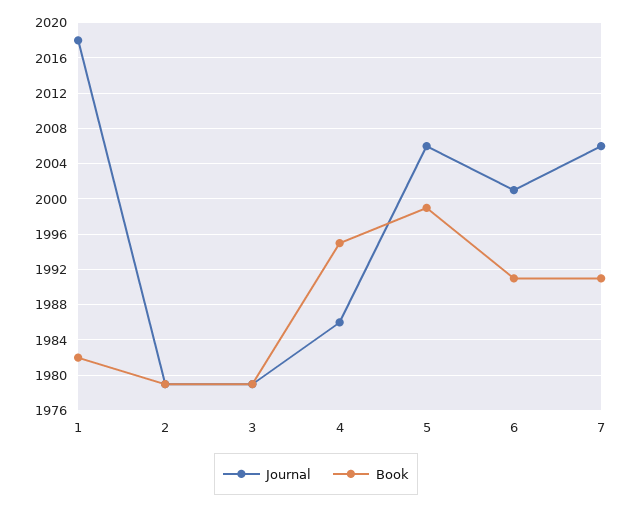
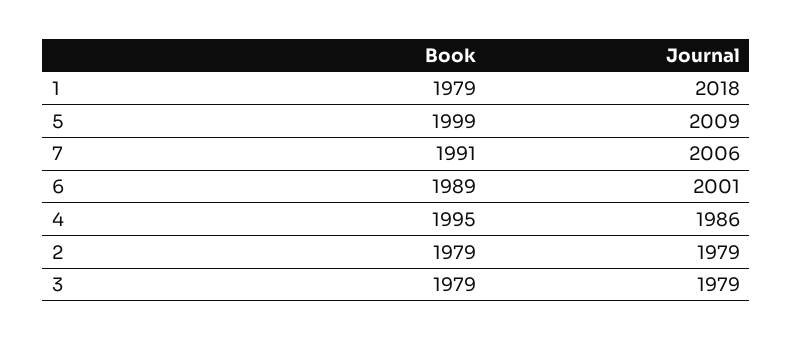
  {
    "Journal": {
      "1": 2018,
      "2": 1979,
      "3": 1979,
      "4": 1986,
-     "5": 2006,
+     "5": 2009,
      "6": 2001,
      "7": 2006
    },
    "Book": {
-     "1": 1982,
+     "1": 1979,
      "2": 1979,
      "3": 1979,
      "4": 1995,
      "5": 1999,
-     "6": 1991,
+     "6": 1989,
      "7": 1991
    }
  }

